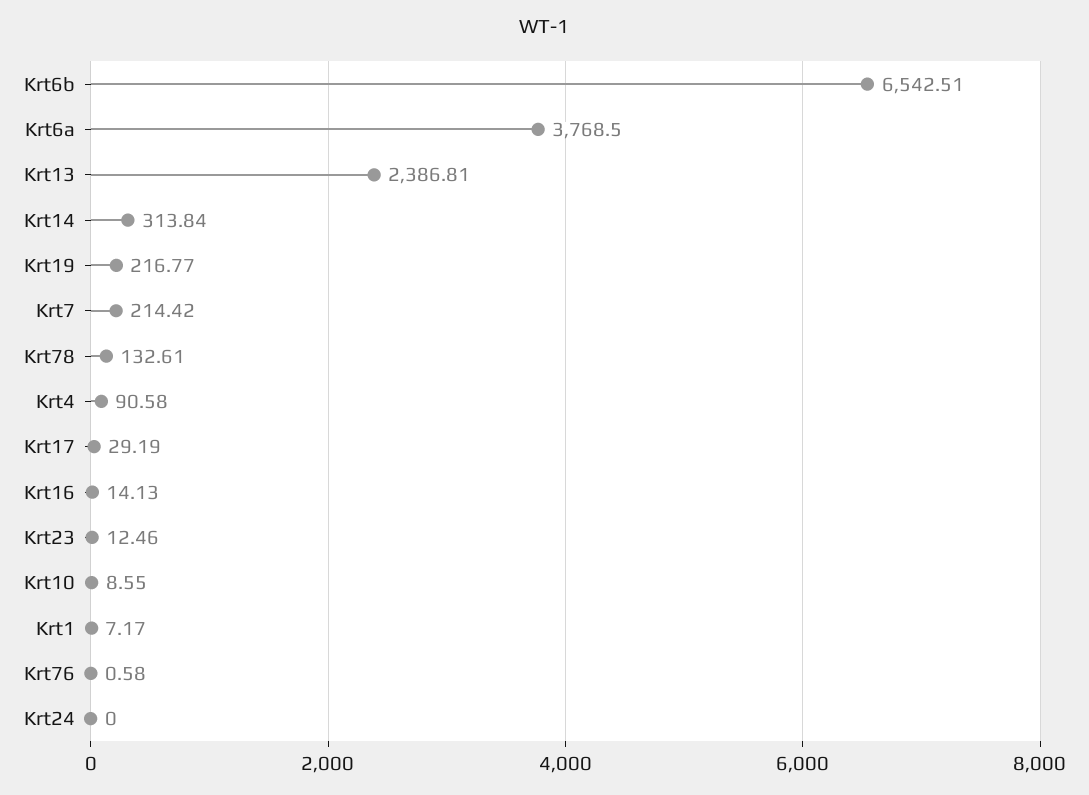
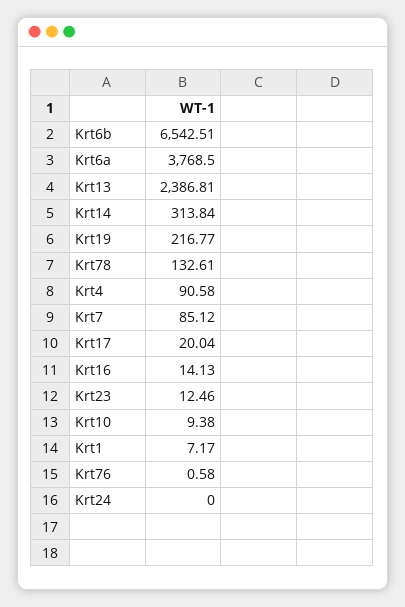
  {
    "Krt6b": 6542.51,
    "Krt6a": 3768.5,
    "Krt13": 2386.81,
    "Krt14": 313.84,
    "Krt19": 216.77,
-   "Krt7": 214.42,
+   "Krt7": 85.12,
    "Krt78": 132.61,
    "Krt4": 90.58,
-   "Krt17": 29.19,
+   "Krt17": 20.04,
    "Krt16": 14.13,
    "Krt23": 12.46,
-   "Krt10": 8.55,
+   "Krt10": 9.38,
    "Krt1": 7.17,
    "Krt76": 0.58,
    "Krt24": 0
  }

